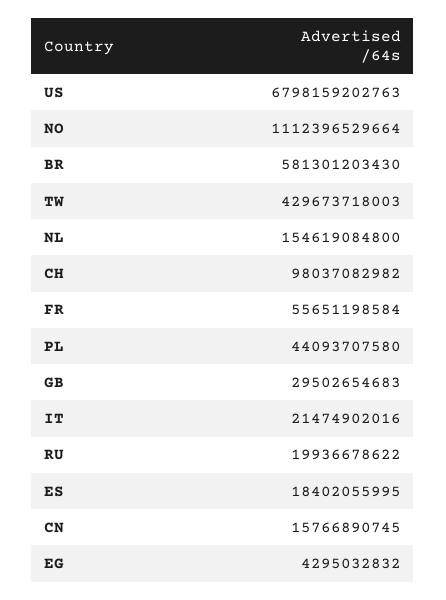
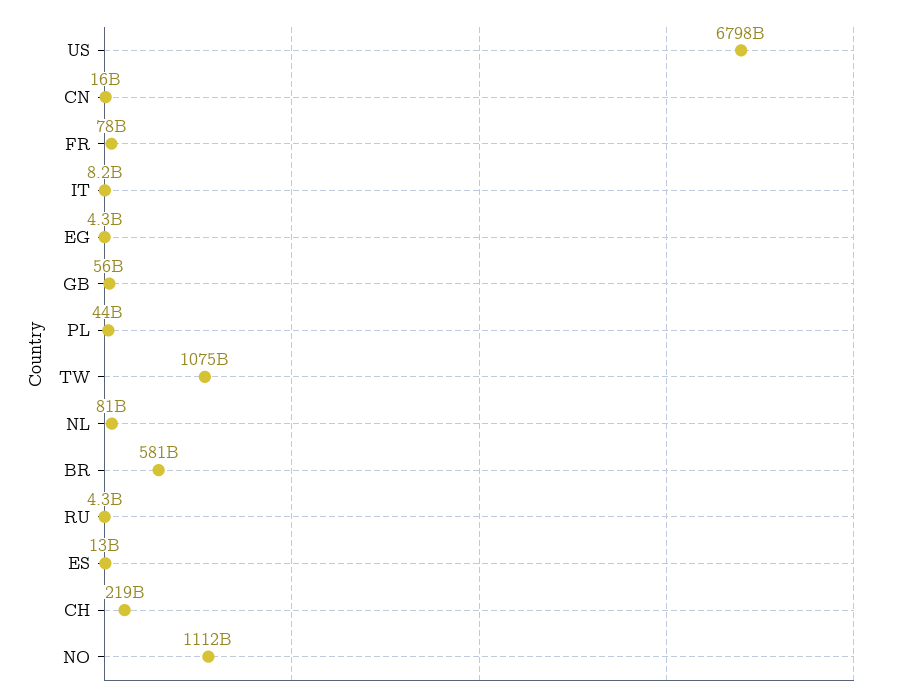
  {
    "US": 6798159202763,
    "NO": 1112396529664,
    "BR": 581301203430,
-   "TW": 429673718003,
+   "TW": 1075000000000,
-   "NL": 154619084800,
+   "NL": 81000000000,
-   "CH": 98037082982,
+   "CH": 219000000000,
-   "FR": 55651198584,
+   "FR": 78000000000,
    "PL": 44093707580,
-   "GB": 29502654683,
+   "GB": 56000000000,
-   "IT": 21474902016,
+   "IT": 8200000000,
-   "RU": 19936678622,
+   "RU": 4300000000,
-   "ES": 18402055995,
+   "ES": 13000000000,
    "CN": 15766890745,
    "EG": 4295032832
  }

